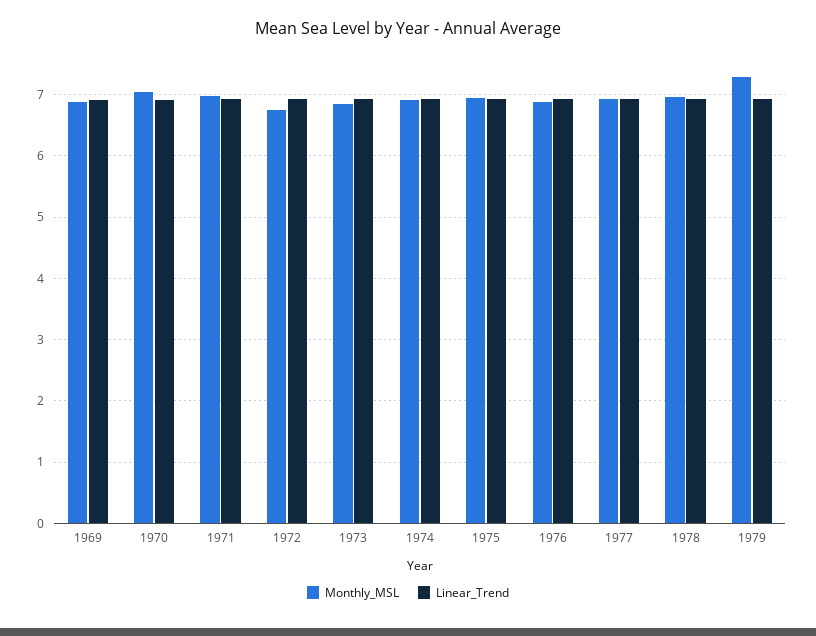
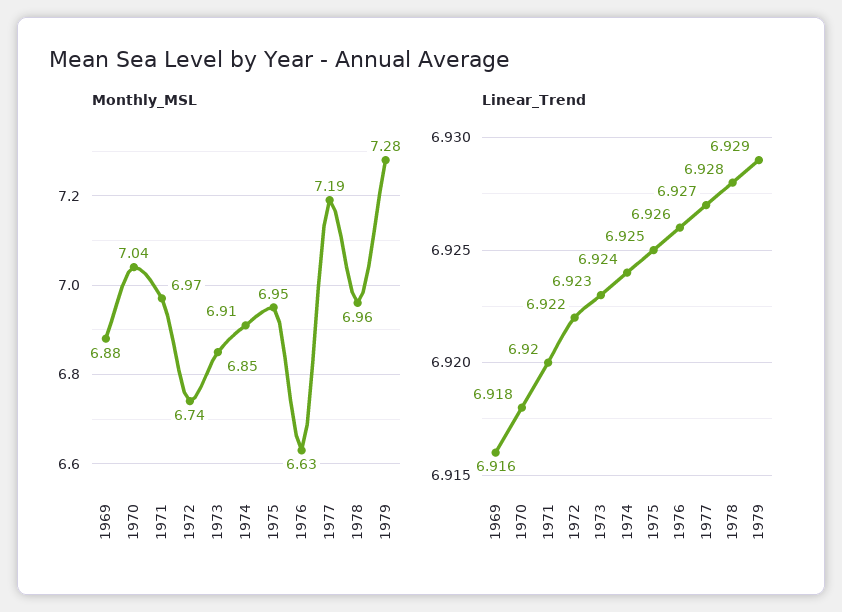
  {
    "Monthly_MSL": {
      "1969": 6.88,
      "1970": 7.04,
      "1971": 6.97,
      "1972": 6.74,
      "1973": 6.85,
      "1974": 6.91,
      "1975": 6.95,
-     "1976": 6.9,
+     "1976": 6.63,
-     "1977": 6.9,
+     "1977": 7.19,
      "1978": 6.96,
      "1979": 7.28
    },
    "Linear_Trend": {
      "1969": 6.916,
      "1970": 6.918,
      "1971": 6.92,
      "1972": 6.922,
      "1973": 6.923,
      "1974": 6.924,
      "1975": 6.925,
      "1976": 6.926,
      "1977": 6.927,
      "1978": 6.928,
      "1979": 6.929
    }
  }

